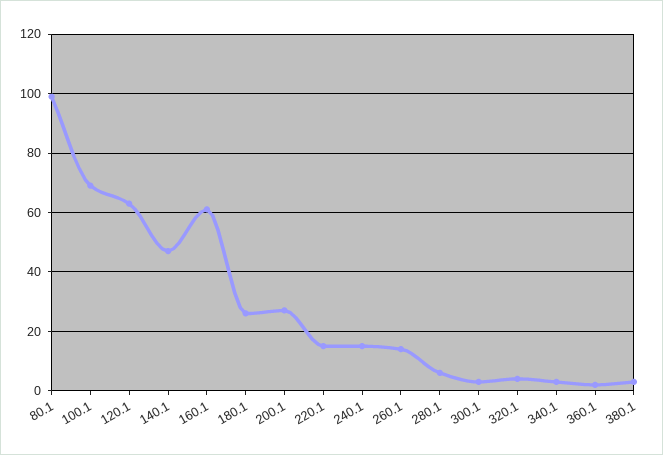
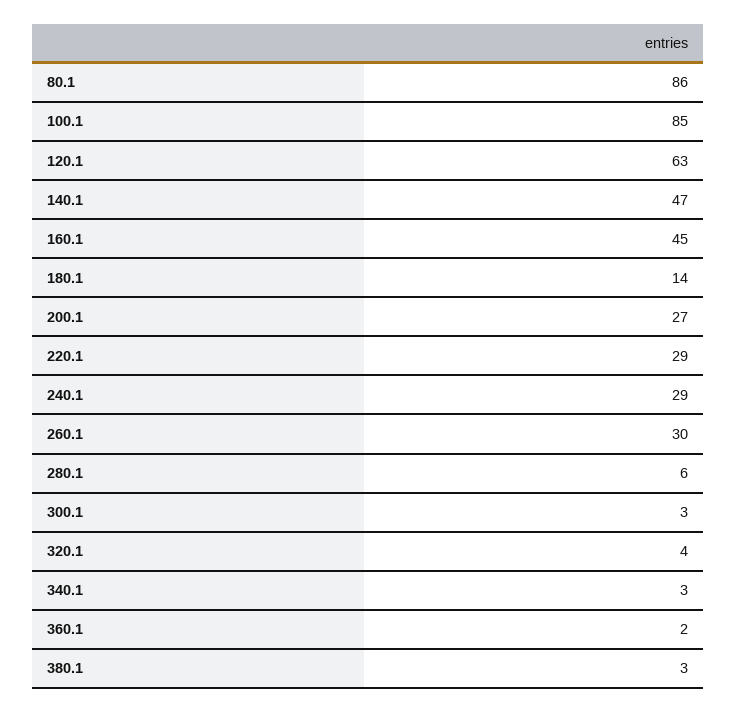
  {
-   "80.1": 100,
+   "80.1": 86,
-   "100.1": 70,
+   "100.1": 85,
    "120.1": 63,
    "140.1": 47,
-   "160.1": 60,
+   "160.1": 45,
-   "180.1": 25,
+   "180.1": 14,
    "200.1": 27,
-   "220.1": 15,
+   "220.1": 29,
-   "240.1": 15,
+   "240.1": 29,
-   "260.1": 15,
+   "260.1": 30,
    "280.1": 6,
    "300.1": 3,
    "320.1": 4,
    "340.1": 3,
    "360.1": 2,
    "380.1": 3
  }

